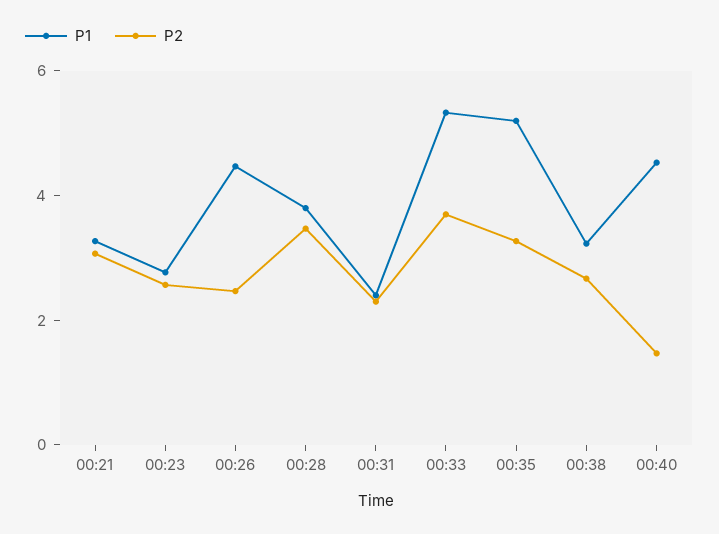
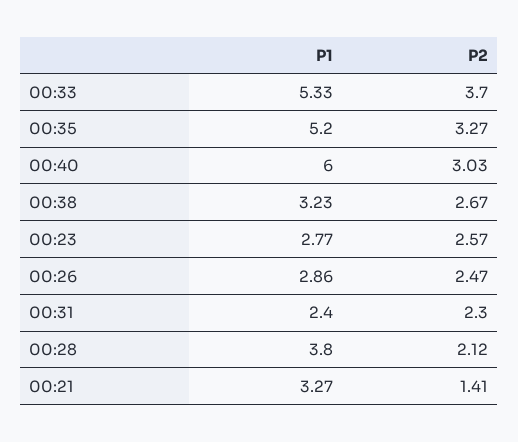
  {
    "P1": {
      "00:21": 3.27,
      "00:23": 2.77,
-     "00:26": 4.5,
+     "00:26": 2.86,
      "00:28": 3.8,
      "00:31": 2.4,
      "00:33": 5.33,
      "00:35": 5.2,
      "00:38": 3.23,
-     "00:40": 4.5
+     "00:40": 6
    },
    "P2": {
-     "00:21": 3,
+     "00:21": 1.41,
      "00:23": 2.57,
      "00:26": 2.47,
-     "00:28": 3.5,
+     "00:28": 2.12,
      "00:31": 2.3,
      "00:33": 3.7,
      "00:35": 3.27,
      "00:38": 2.67,
-     "00:40": 1.5
+     "00:40": 3.03
    }
  }

